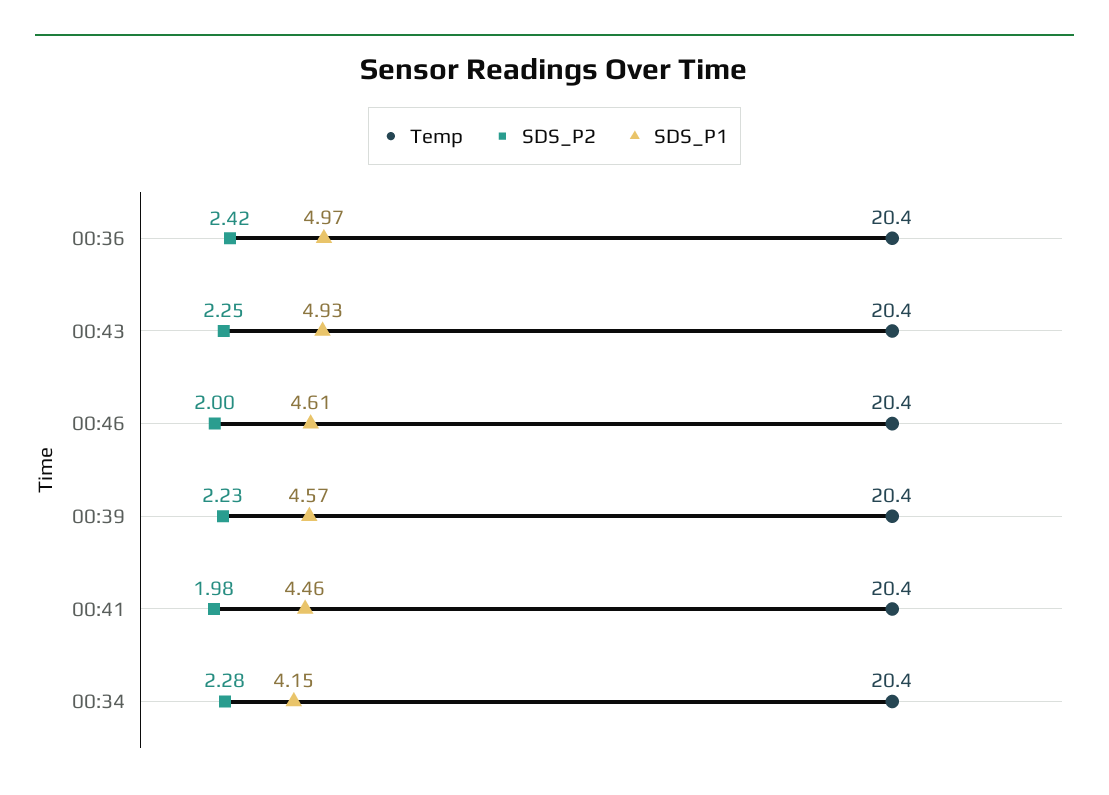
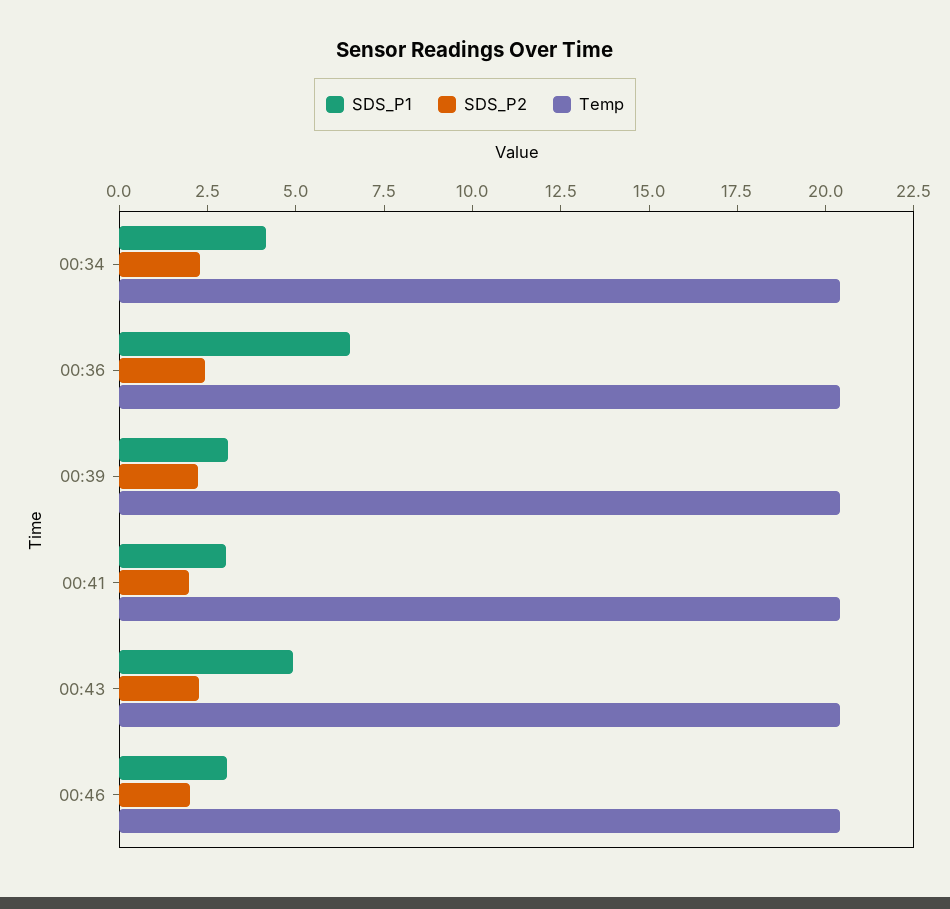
  {
    "Temp": {
      "00:36": 20.4,
      "00:43": 20.4,
      "00:46": 20.4,
      "00:39": 20.4,
      "00:41": 20.4,
      "00:34": 20.4
    },
    "SDS_P2": {
      "00:36": 2.42,
      "00:43": 2.25,
      "00:46": 2,
      "00:39": 2.23,
      "00:41": 1.98,
      "00:34": 2.28
    },
    "SDS_P1": {
-     "00:36": 4.97,
+     "00:36": 6.5,
      "00:43": 4.93,
-     "00:46": 4.61,
+     "00:46": 3,
-     "00:39": 4.57,
+     "00:39": 3,
-     "00:41": 4.46,
+     "00:41": 3,
      "00:34": 4.15
    }
  }

